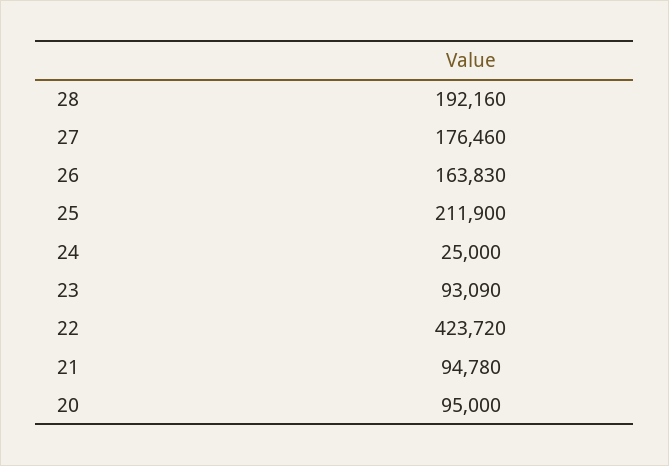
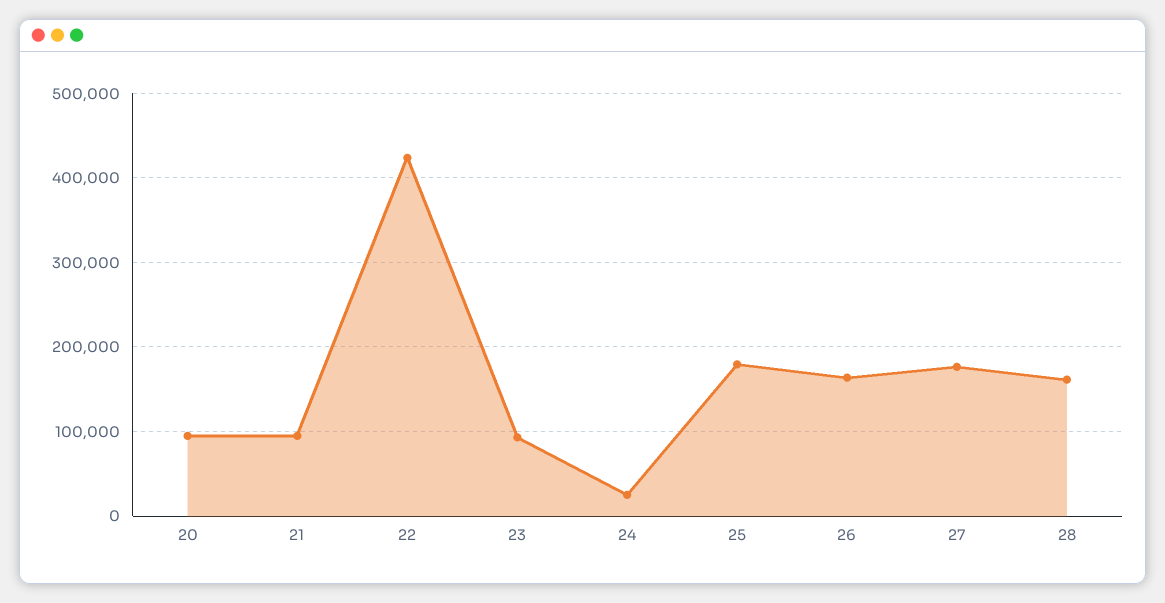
  {
-   "28": 192160,
+   "28": 160000,
    "27": 176460,
    "26": 163830,
-   "25": 211900,
+   "25": 180000,
    "24": 25000,
    "23": 93090,
    "22": 423720,
    "21": 94780,
    "20": 95000
  }

